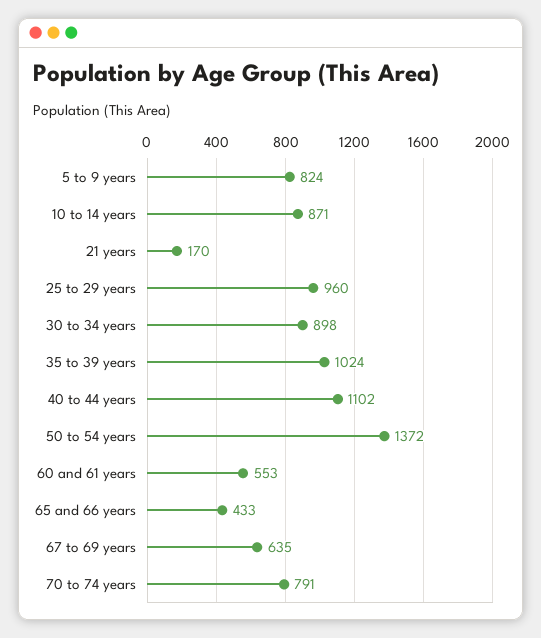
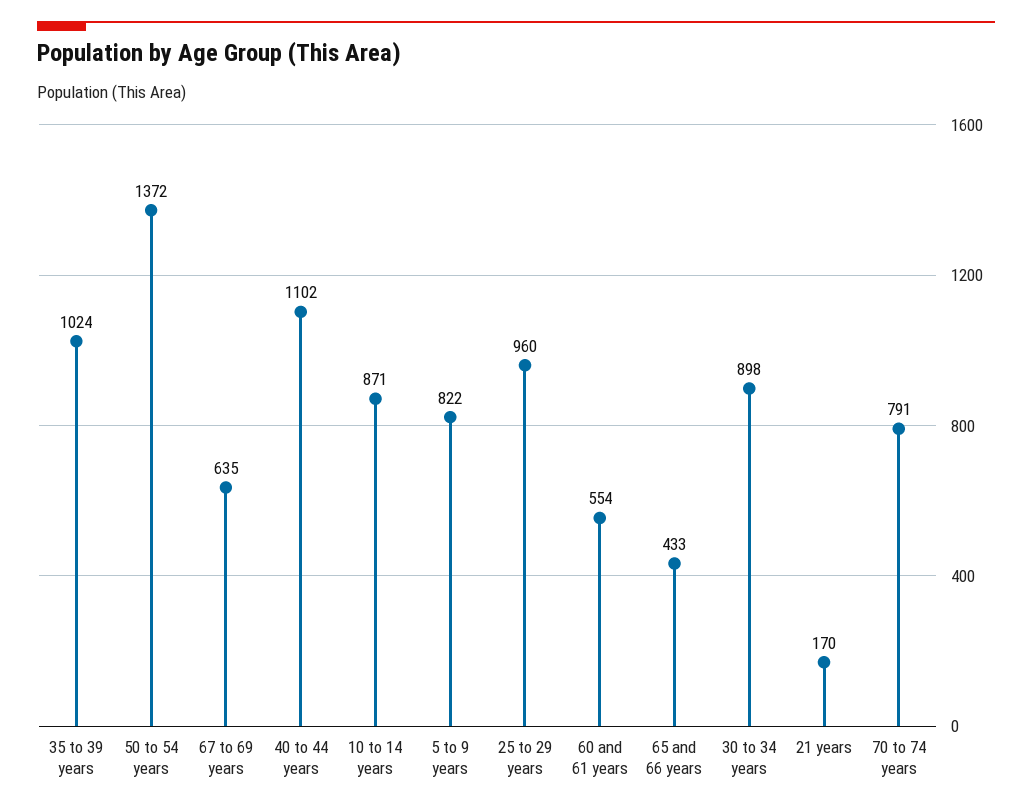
  {
-   "5 to 9 years": 824,
+   "5 to 9 years": 822,
    "10 to 14 years": 871,
    "21 years": 170,
    "25 to 29 years": 960,
    "30 to 34 years": 898,
    "35 to 39 years": 1024,
    "40 to 44 years": 1102,
    "50 to 54 years": 1372,
-   "60 and 61 years": 553,
+   "60 and 61 years": 554,
    "65 and 66 years": 433,
    "67 to 69 years": 635,
    "70 to 74 years": 791
  }

